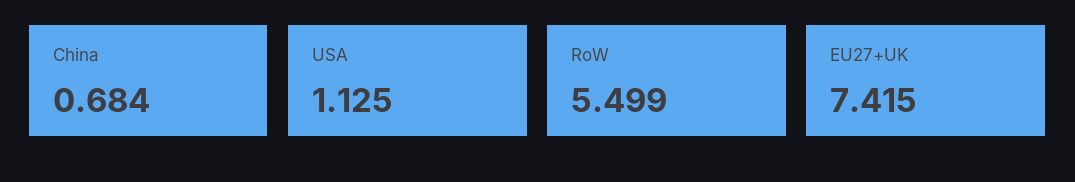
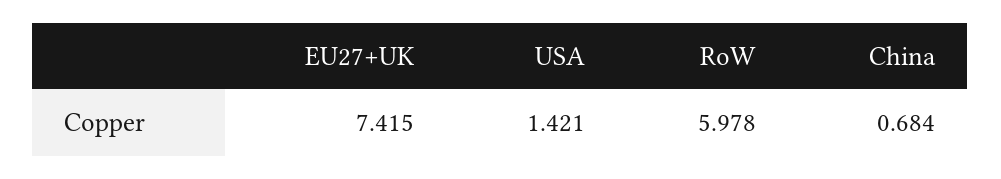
  {
    "China": 0.684,
-   "USA": 1.125,
+   "USA": 1.421,
-   "RoW": 5.499,
+   "RoW": 5.978,
    "EU27+UK": 7.415
  }

